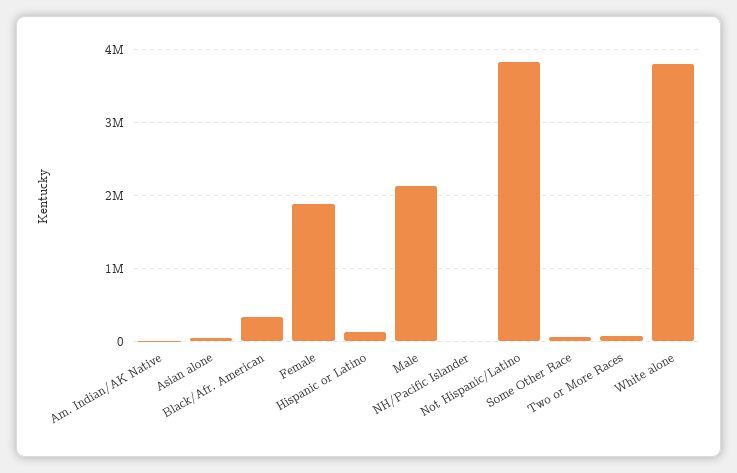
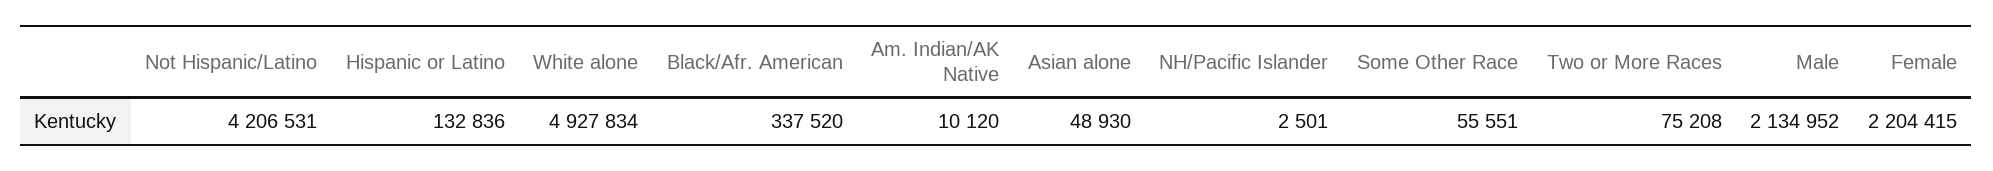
  {
    "Am. Indian/AK Native": 10120,
    "Asian alone": 48930,
    "Black/Afr. American": 337520,
-   "Female": 1900000,
+   "Female": 2204415,
    "Hispanic or Latino": 132836,
    "Male": 2134952,
    "NH/Pacific Islander": 2501,
-   "Not Hispanic/Latino": 3800000,
+   "Not Hispanic/Latino": 4206531,
    "Some Other Race": 55551,
    "Two or More Races": 75208,
-   "White alone": 3800000
+   "White alone": 4927834
  }

